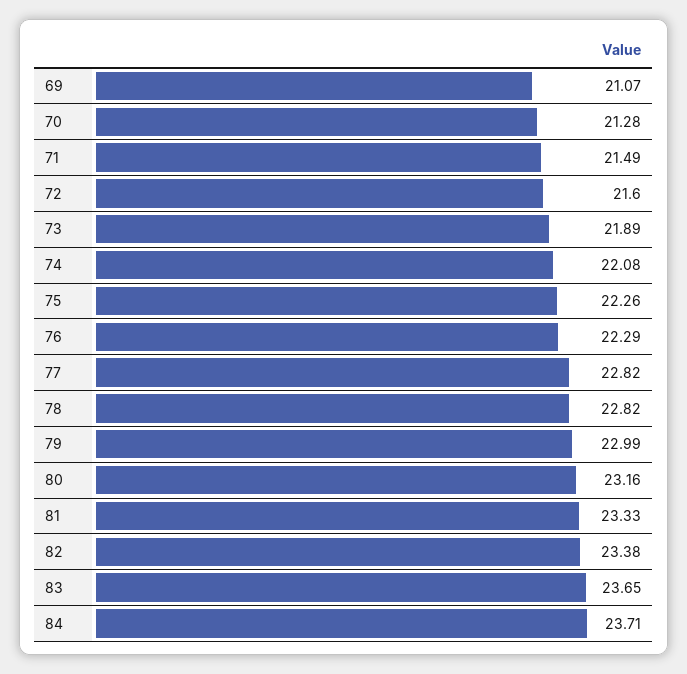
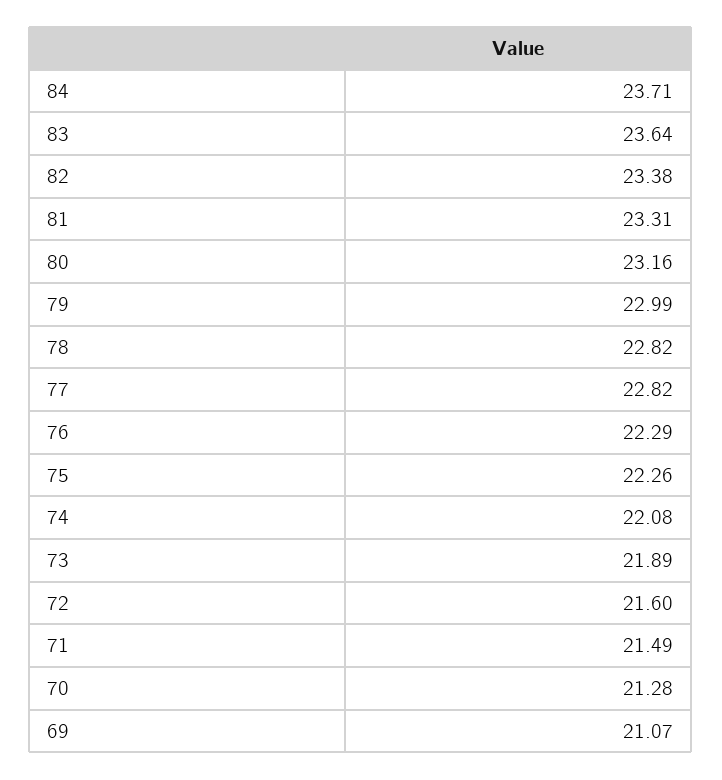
  {
    "69": 21.07,
    "70": 21.28,
    "71": 21.49,
    "72": 21.6,
    "73": 21.89,
    "74": 22.08,
    "75": 22.26,
    "76": 22.29,
    "77": 22.82,
    "78": 22.82,
    "79": 22.99,
    "80": 23.16,
-   "81": 23.33,
+   "81": 23.31,
    "82": 23.38,
-   "83": 23.65,
+   "83": 23.64,
    "84": 23.71
  }

